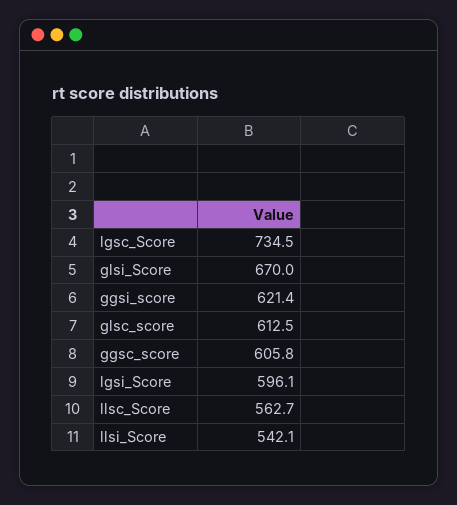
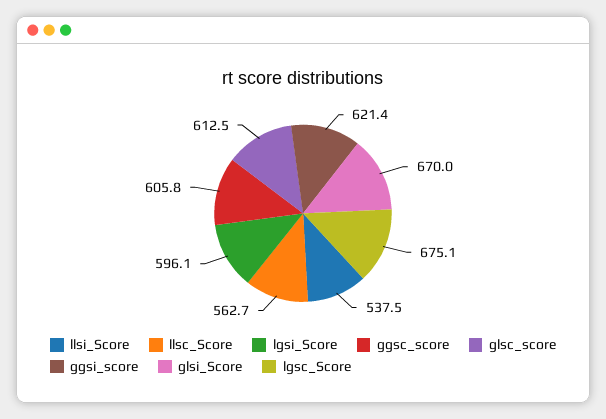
  {
-   "lgsc_Score": 734.5,
+   "lgsc_Score": 675.1,
    "glsi_Score": 670,
    "ggsi_score": 621.4,
    "glsc_score": 612.5,
    "ggsc_score": 605.8,
    "lgsi_Score": 596.1,
    "llsc_Score": 562.7,
-   "llsi_Score": 542.1
+   "llsi_Score": 537.5
  }

